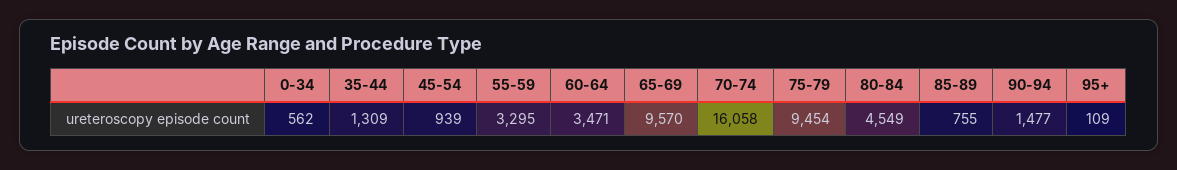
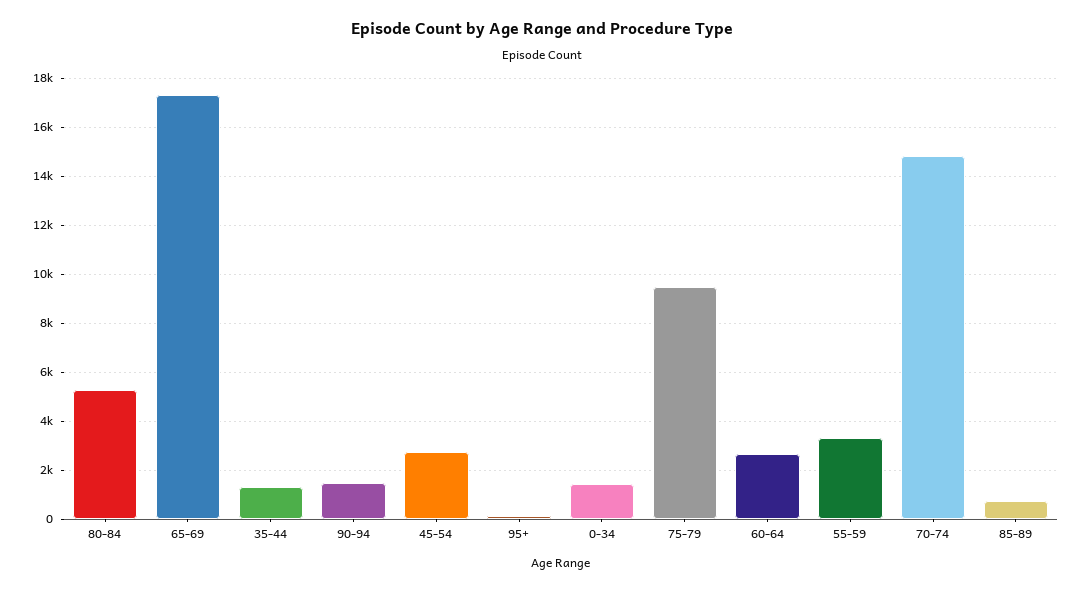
  {
-   "0-34": 562,
+   "0-34": 1500,
    "35-44": 1309,
-   "45-54": 939,
+   "45-54": 2750,
    "55-59": 3295,
-   "60-64": 3471,
+   "60-64": 2750,
-   "65-69": 9570,
+   "65-69": 17250,
-   "70-74": 16058,
+   "70-74": 14750,
    "75-79": 9454,
-   "80-84": 4549,
+   "80-84": 5250,
    "85-89": 755,
    "90-94": 1477,
    "95+": 109
  }

